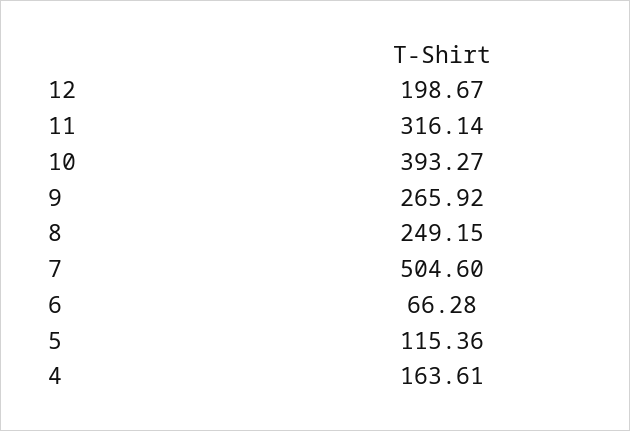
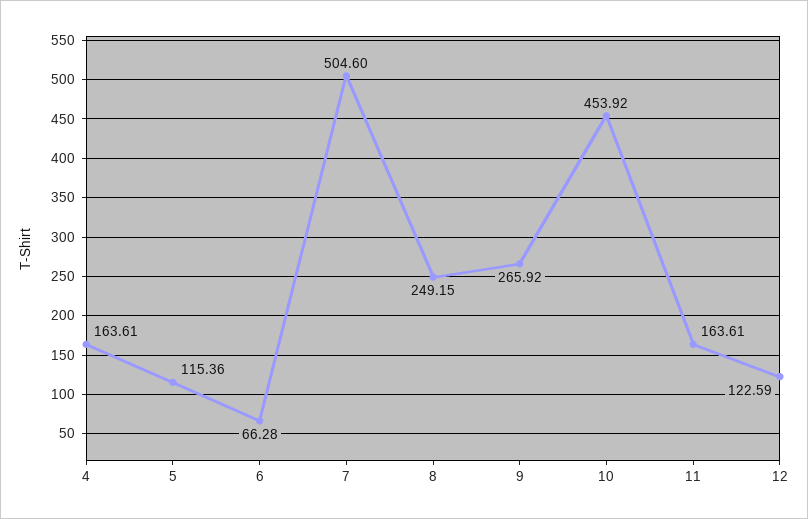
  {
-   "12": 198.67,
+   "12": 122.59,
-   "11": 316.14,
+   "11": 163.61,
-   "10": 393.27,
+   "10": 453.92,
    "9": 265.92,
    "8": 249.15,
    "7": 504.6,
    "6": 66.28,
    "5": 115.36,
    "4": 163.61
  }

